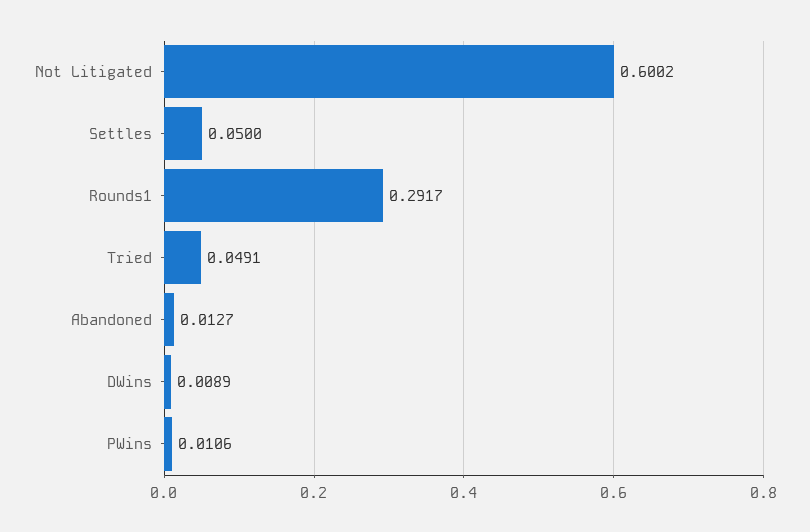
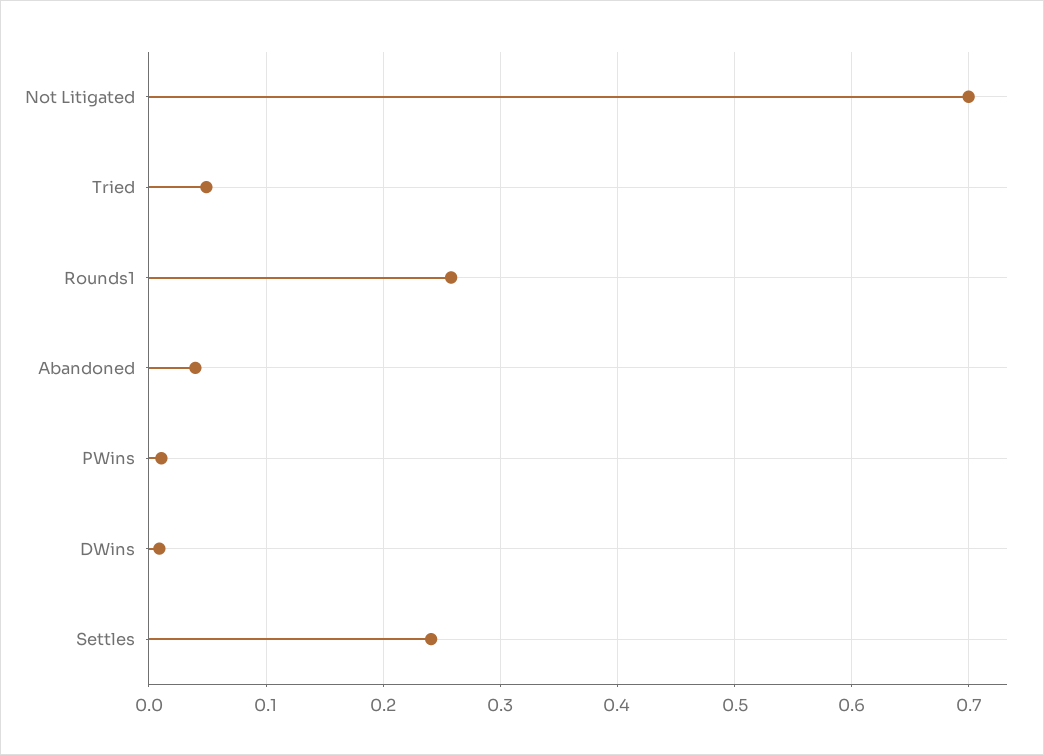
  {
-   "Not Litigated": 0.6002,
+   "Not Litigated": 0.7,
-   "Settles": 0.05,
+   "Settles": 0.24,
-   "Rounds1": 0.2917,
+   "Rounds1": 0.26,
    "Tried": 0.0491,
-   "Abandoned": 0.0127,
+   "Abandoned": 0.04,
    "DWins": 0.0089,
    "PWins": 0.0106
  }

